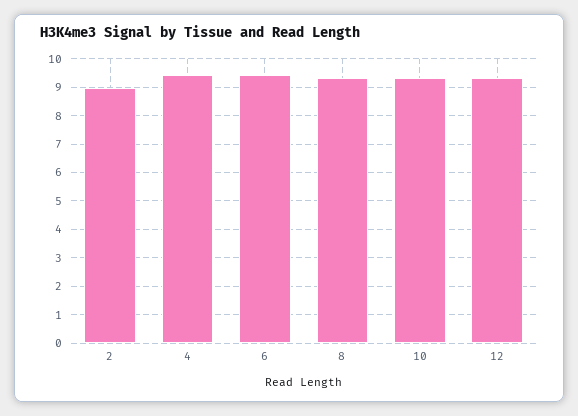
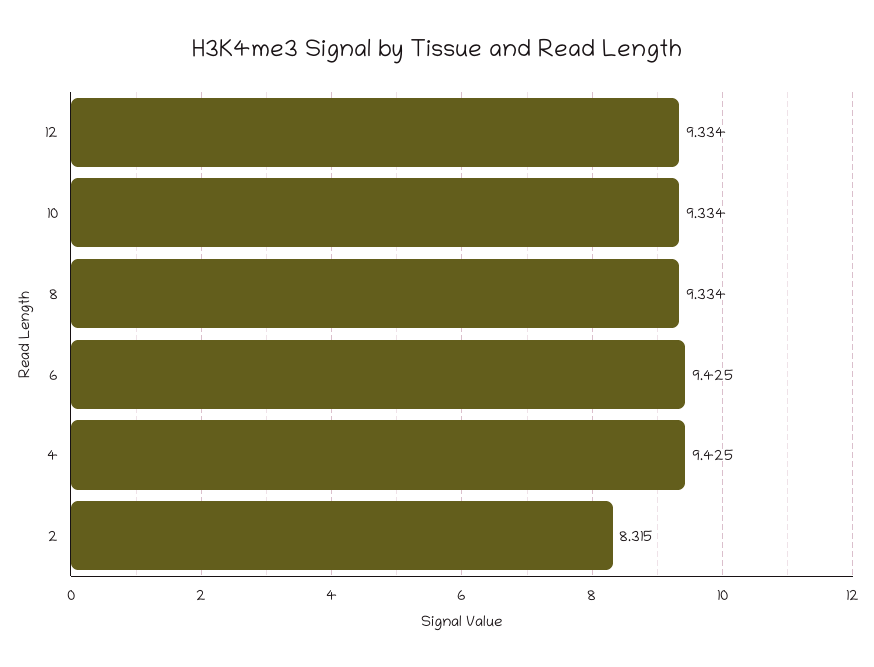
  {
-   "2": 9,
+   "2": 8.315,
    "4": 9.425,
    "6": 9.425,
    "8": 9.334,
    "10": 9.334,
    "12": 9.334
  }

